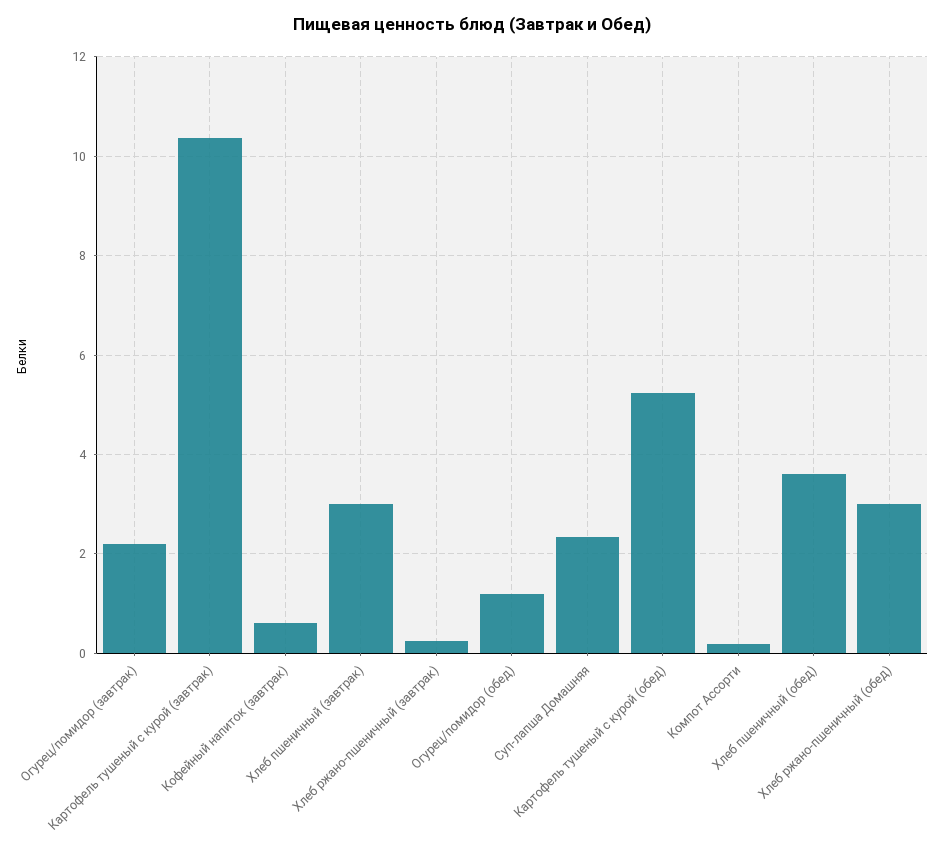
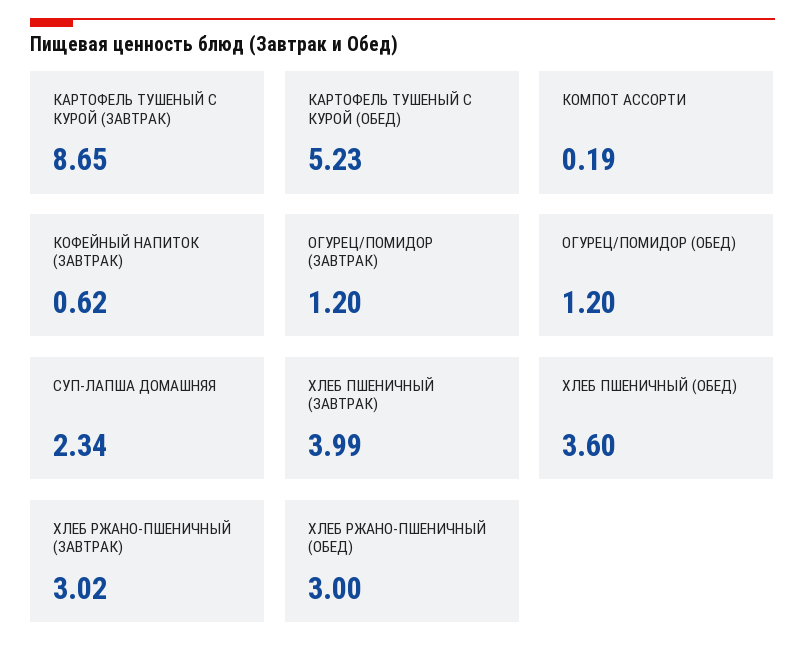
  {
-   "Огурец/помидор (завтрак)": 2.2,
+   "Огурец/помидор (завтрак)": 1.2,
-   "Картофель тушеный с курой (завтрак)": 10.4,
+   "Картофель тушеный с курой (завтрак)": 8.65,
    "Кофейный напиток (завтрак)": 0.62,
-   "Хлеб пшеничный (завтрак)": 3,
+   "Хлеб пшеничный (завтрак)": 3.99,
-   "Хлеб ржано-пшеничный (завтрак)": 0.2,
+   "Хлеб ржано-пшеничный (завтрак)": 3.02,
    "Огурец/помидор (обед)": 1.2,
    "Суп-лапша Домашняя": 2.34,
    "Картофель тушеный с курой (обед)": 5.23,
    "Компот Ассорти": 0.19,
    "Хлеб пшеничный (обед)": 3.6,
    "Хлеб ржано-пшеничный (обед)": 3
  }

